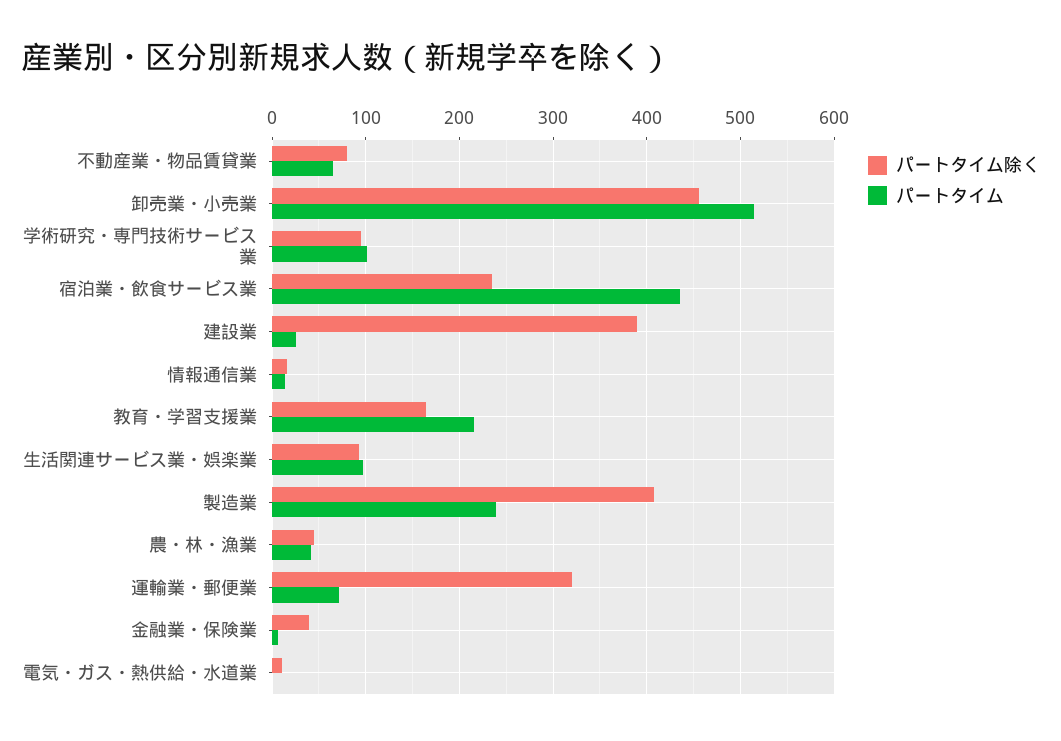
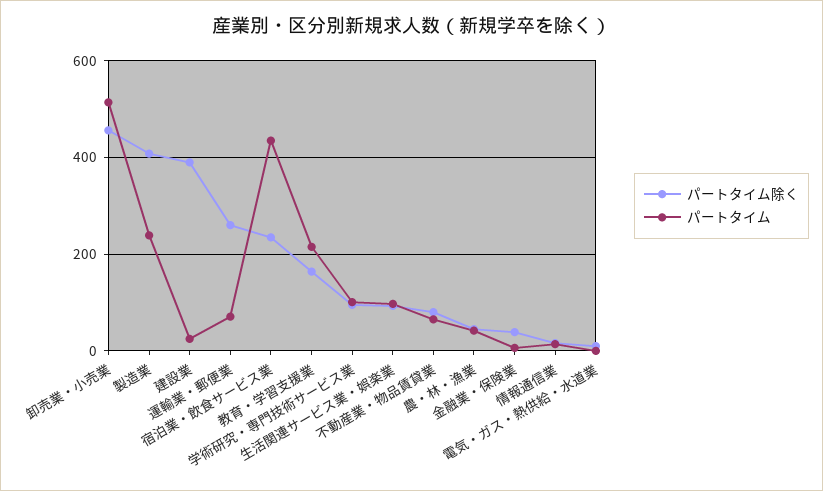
  {
    "パートタイム除く": {
      "不動産業・物品賃貸業": 80,
      "卸売業・小売業": 460,
      "学術研究・専門技術サービス業": 100,
      "宿泊業・飲食サービス業": 240,
      "建設業": 390,
      "情報通信業": 20,
      "教育・学習支援業": 160,
      "生活関連サービス業・娯楽業": 90,
      "製造業": 410,
      "農・林・漁業": 50,
-     "運輸業・郵便業": 320,
+     "運輸業・郵便業": 260,
      "金融業・保険業": 40,
      "電気・ガス・熱供給・水道業": 10
    },
    "パートタイム": {
      "不動産業・物品賃貸業": 70,
      "卸売業・小売業": 510,
      "学術研究・専門技術サービス業": 100,
      "宿泊業・飲食サービス業": 440,
      "建設業": 30,
      "情報通信業": 10,
      "教育・学習支援業": 220,
      "生活関連サービス業・娯楽業": 100,
      "製造業": 240,
      "農・林・漁業": 40,
      "運輸業・郵便業": 70,
      "金融業・保険業": 10,
      "電気・ガス・熱供給・水道業": 0
    }
  }

